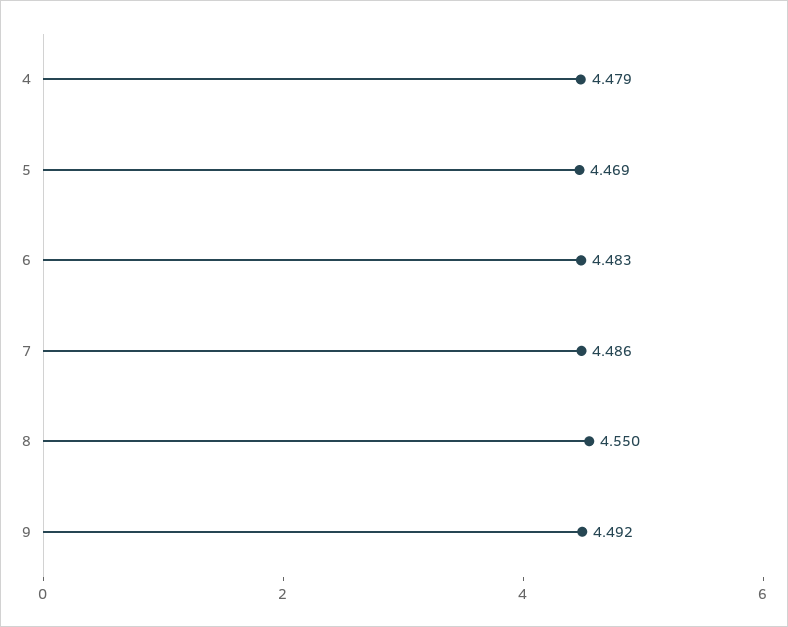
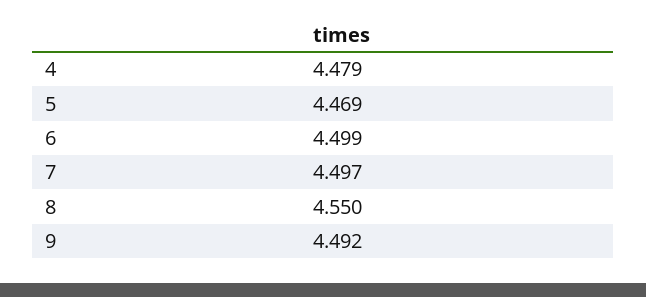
  {
    "4": 4.479,
    "5": 4.469,
-   "6": 4.483,
+   "6": 4.499,
-   "7": 4.486,
+   "7": 4.497,
    "8": 4.55,
    "9": 4.492
  }

